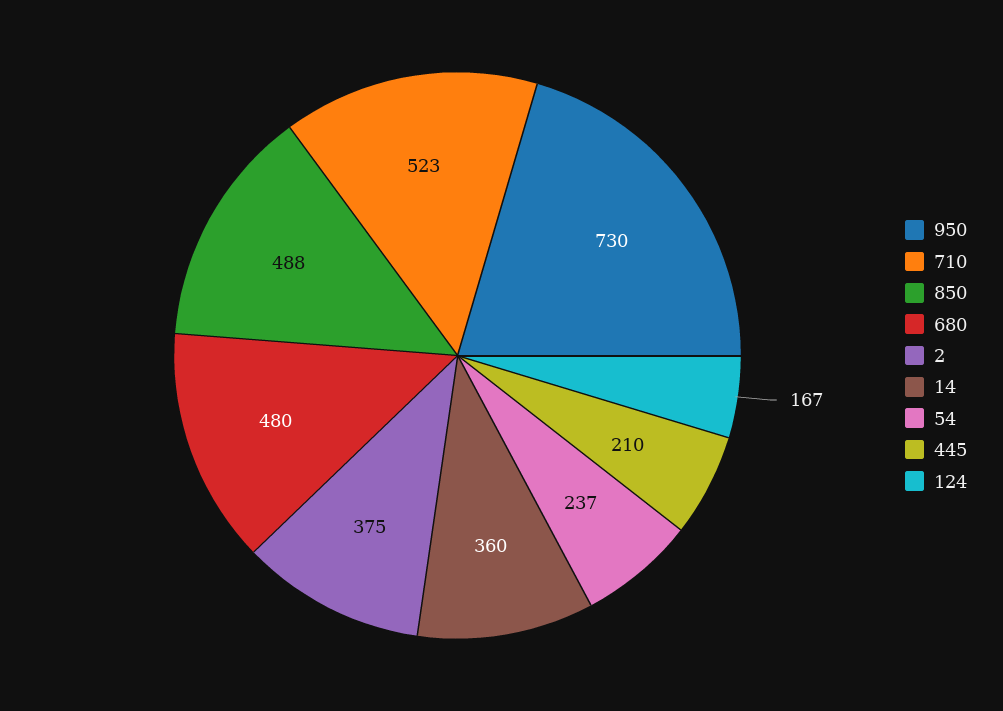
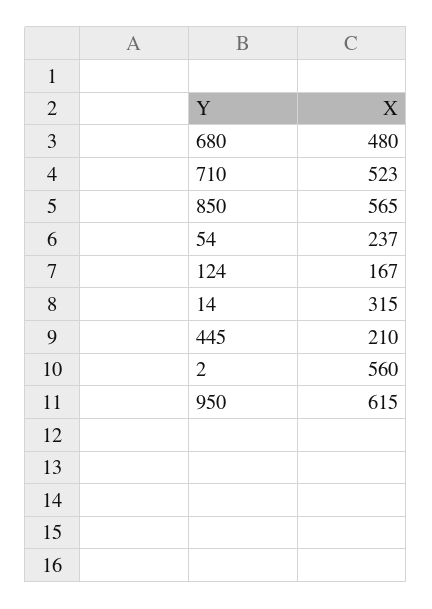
  {
-   "950": 730,
+   "950": 615,
    "710": 523,
-   "850": 488,
+   "850": 565,
    "680": 480,
-   "2": 375,
+   "2": 560,
-   "14": 360,
+   "14": 315,
    "54": 237,
    "445": 210,
    "124": 167
  }

